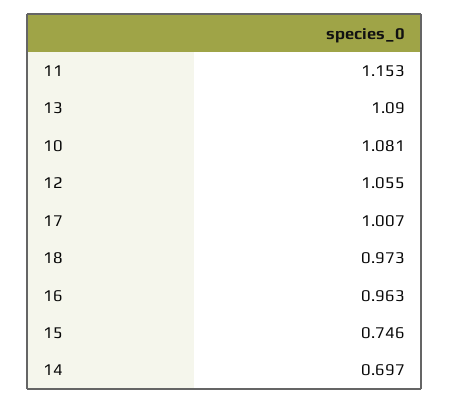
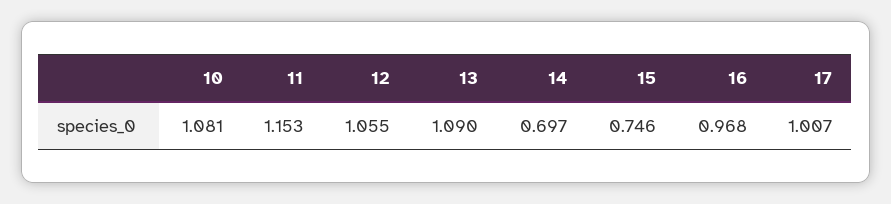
  {
    "11": 1.153,
    "13": 1.09,
    "10": 1.081,
    "12": 1.055,
    "17": 1.007,
-   "18": 0.973,
-   "16": 0.963,
+   "16": 0.968,
    "15": 0.746,
    "14": 0.697
  }

